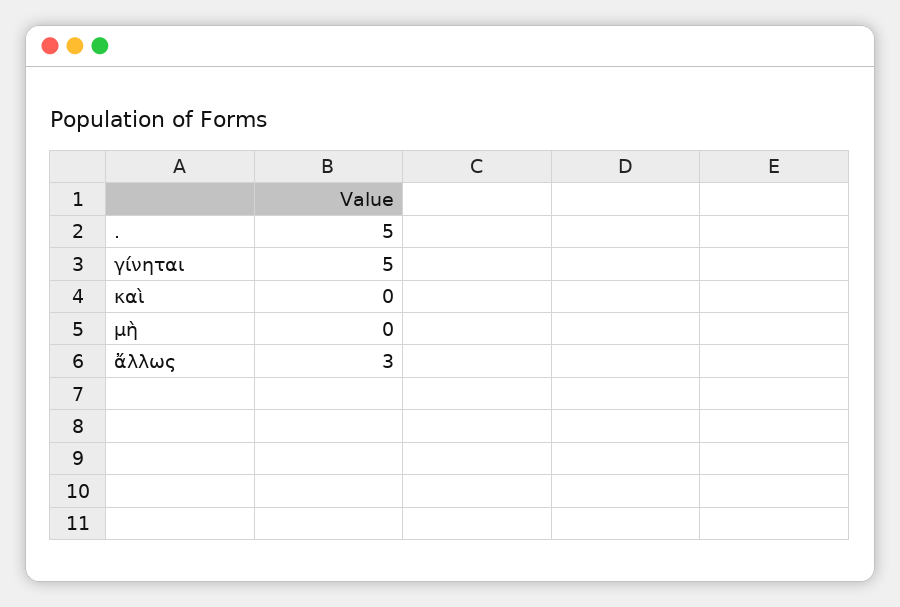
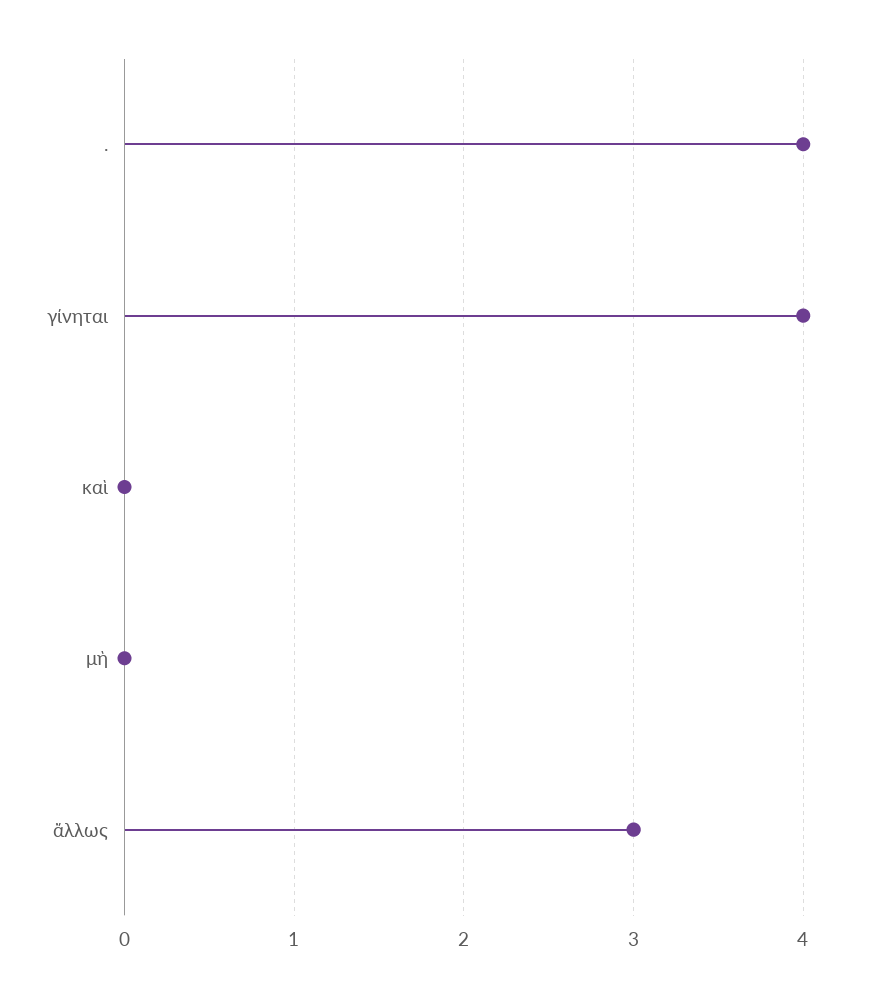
  {
-   ".": 5,
+   ".": 4,
-   "γίνηται": 5,
+   "γίνηται": 4,
    "καὶ": 0,
    "μὴ": 0,
    "ἄλλως": 3
  }

